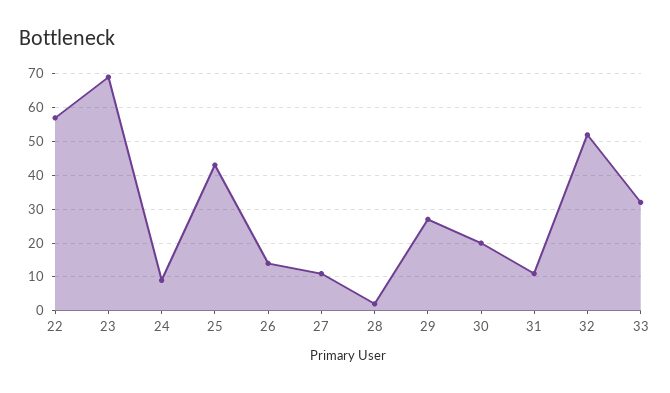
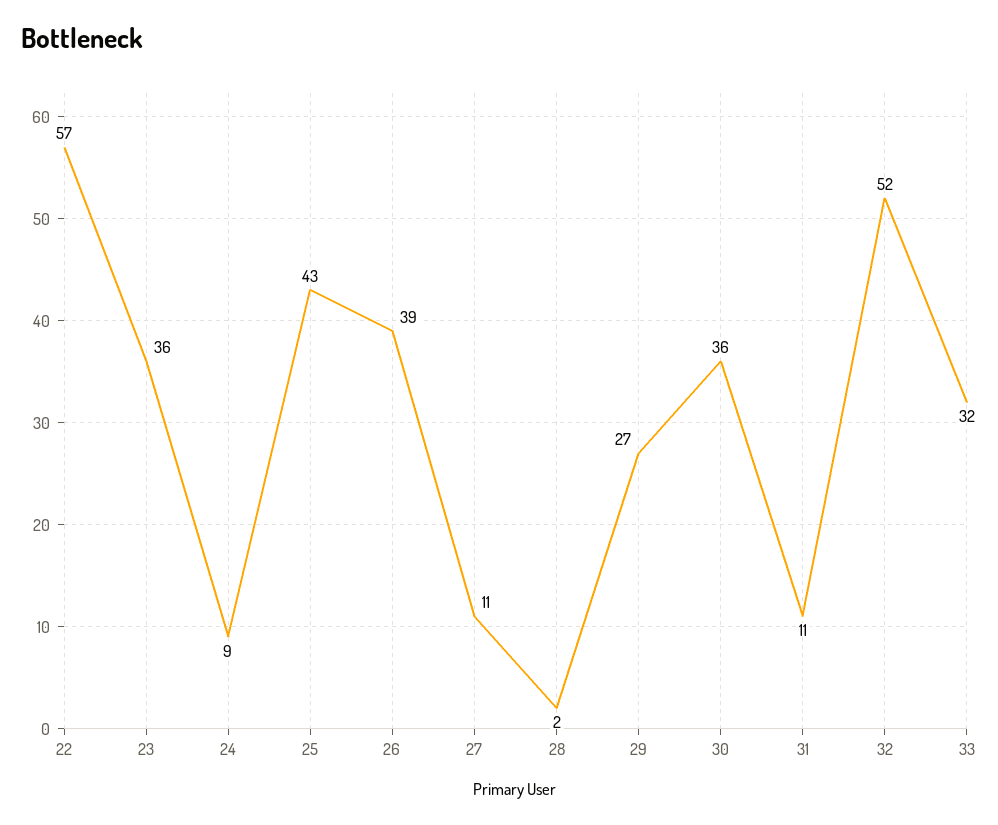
  {
    "22": 57,
-   "23": 70,
+   "23": 36,
    "24": 9,
    "25": 43,
-   "26": 15,
+   "26": 39,
    "27": 11,
    "28": 2,
    "29": 27,
-   "30": 20,
+   "30": 36,
    "31": 11,
    "32": 52,
    "33": 32
  }

